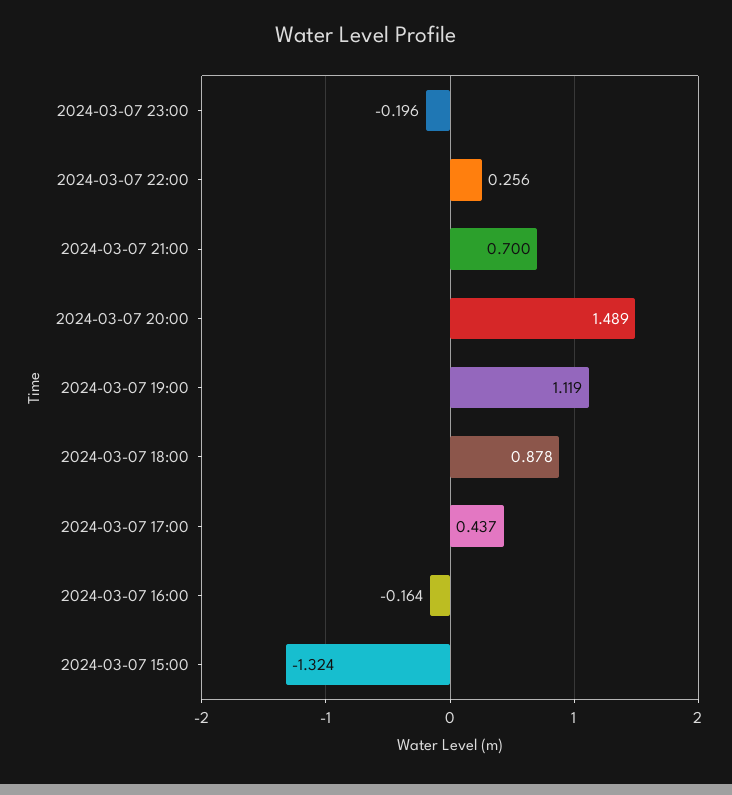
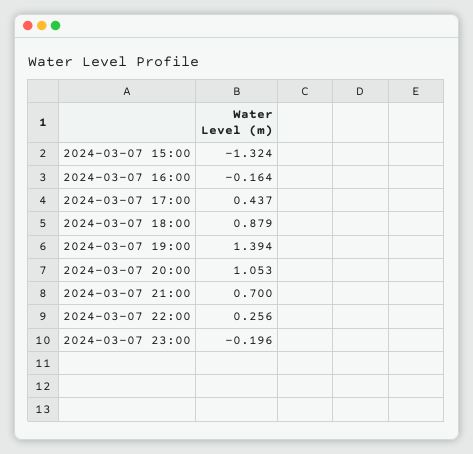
  {
    "2024-03-07 23:00": -0.196,
    "2024-03-07 22:00": 0.256,
    "2024-03-07 21:00": 0.7,
-   "2024-03-07 20:00": 1.489,
+   "2024-03-07 20:00": 1.053,
-   "2024-03-07 19:00": 1.119,
+   "2024-03-07 19:00": 1.394,
-   "2024-03-07 18:00": 0.878,
+   "2024-03-07 18:00": 0.879,
    "2024-03-07 17:00": 0.437,
    "2024-03-07 16:00": -0.164,
    "2024-03-07 15:00": -1.324
  }

